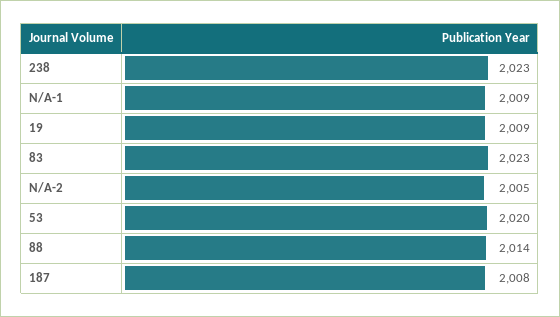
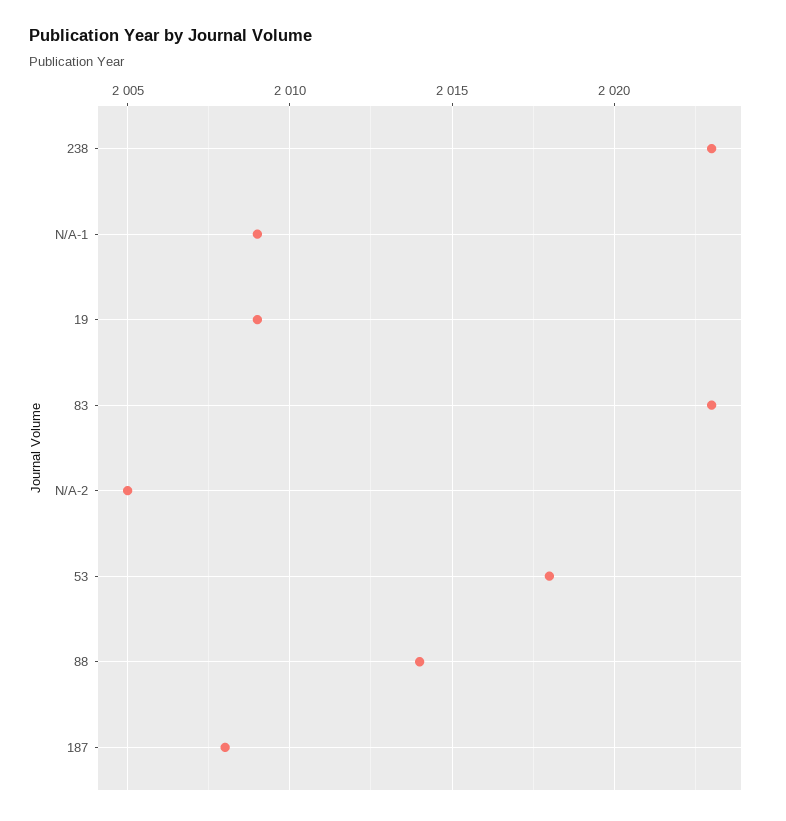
  {
    "238": 2023,
    "N/A-1": 2009,
    "19": 2009,
    "83": 2023,
    "N/A-2": 2005,
-   "53": 2020,
+   "53": 2018,
    "88": 2014,
    "187": 2008
  }

